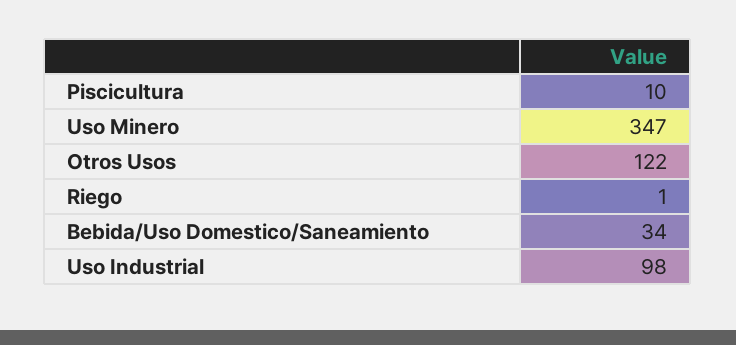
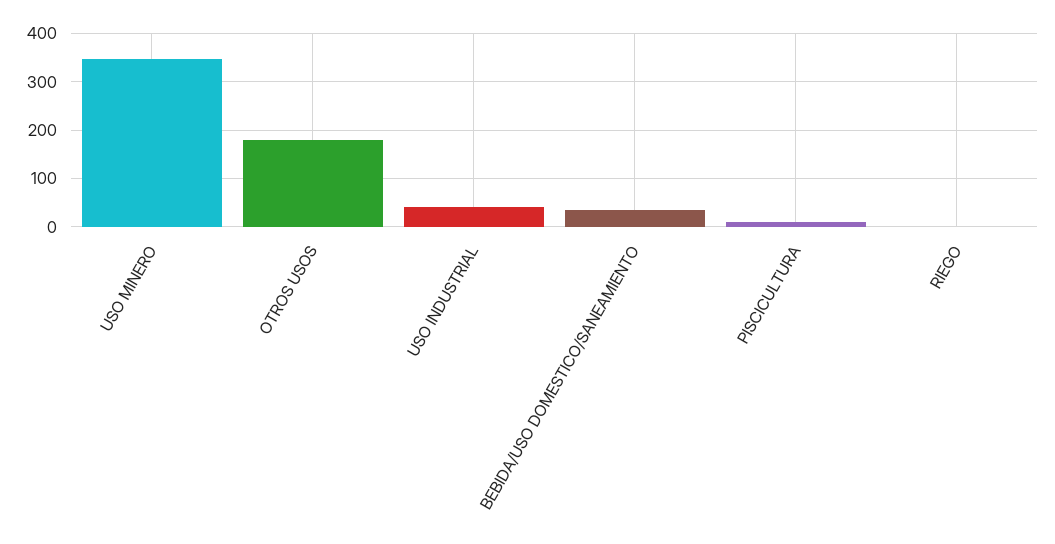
  {
    "Piscicultura": 10,
    "Uso Minero": 347,
-   "Otros Usos": 122,
+   "Otros Usos": 180,
    "Riego": 1,
    "Bebida/Uso Domestico/Saneamiento": 34,
-   "Uso Industrial": 98
+   "Uso Industrial": 40
  }

